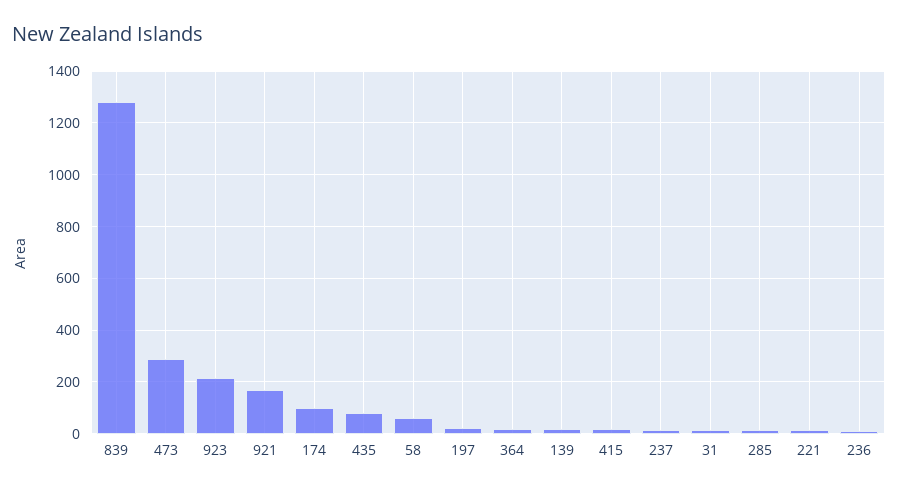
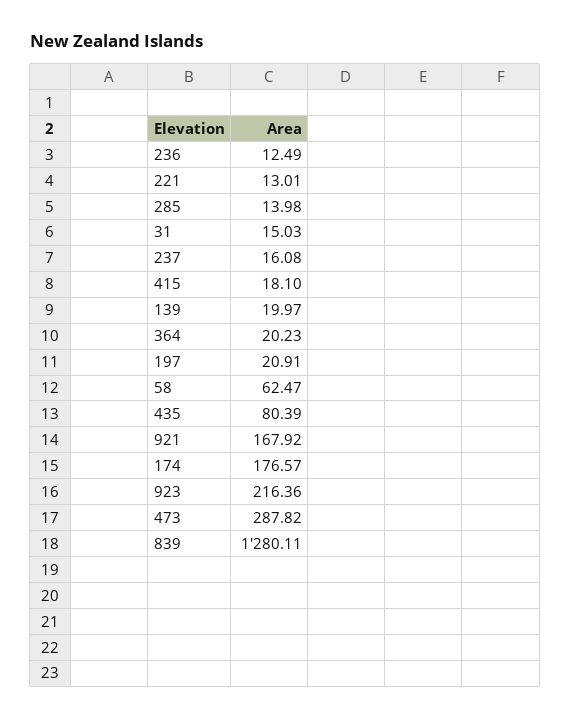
  {
    "839": 1280.11,
    "473": 287.82,
    "923": 216.36,
    "921": 167.92,
-   "174": 100,
+   "174": 176.57,
    "435": 80.39,
    "58": 62.47,
    "197": 20.91,
    "364": 20.23,
    "139": 19.97,
    "415": 18.1,
    "237": 16.08,
    "31": 15.03,
    "285": 13.98,
    "221": 13.01,
    "236": 12.49
  }

